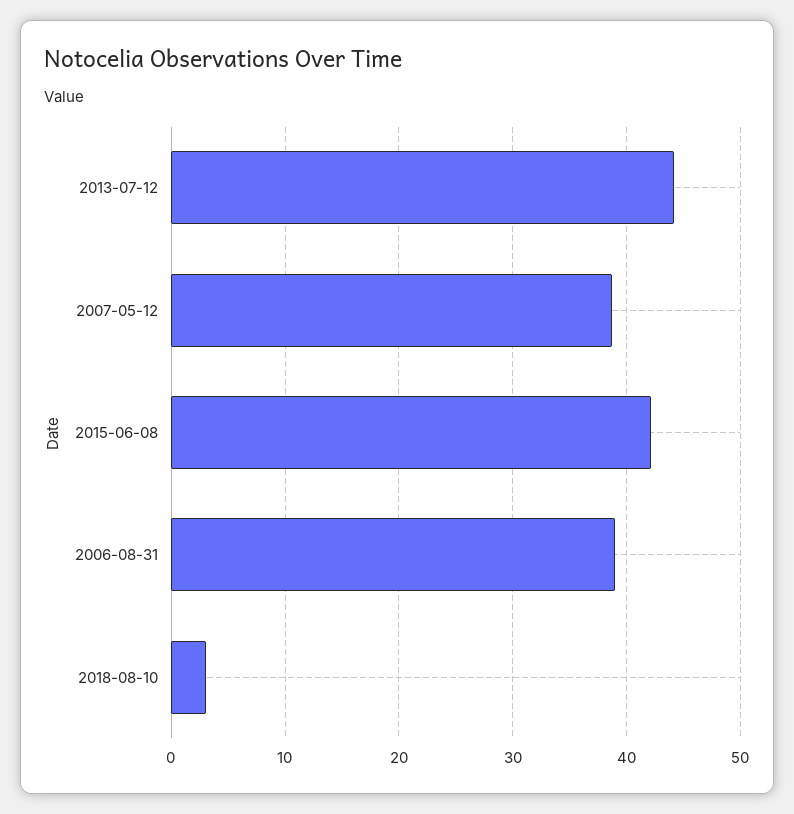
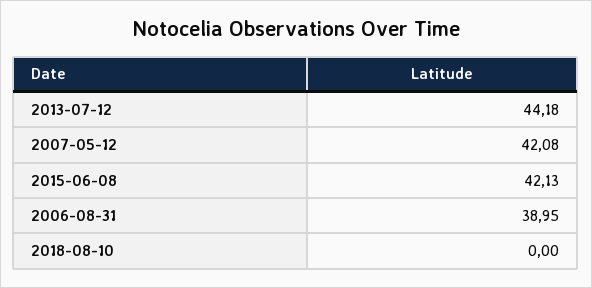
  {
    "2013-07-12": 44.18,
-   "2007-05-12": 39,
+   "2007-05-12": 42.08,
    "2015-06-08": 42.13,
    "2006-08-31": 38.95,
-   "2018-08-10": 3
+   "2018-08-10": 0
  }

